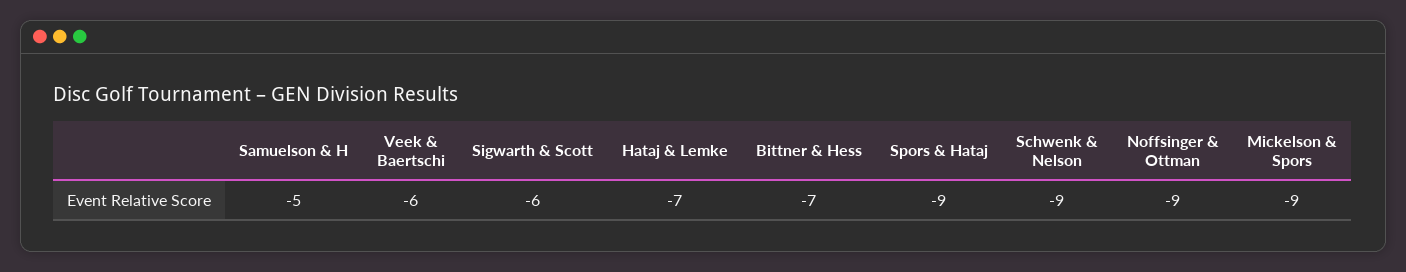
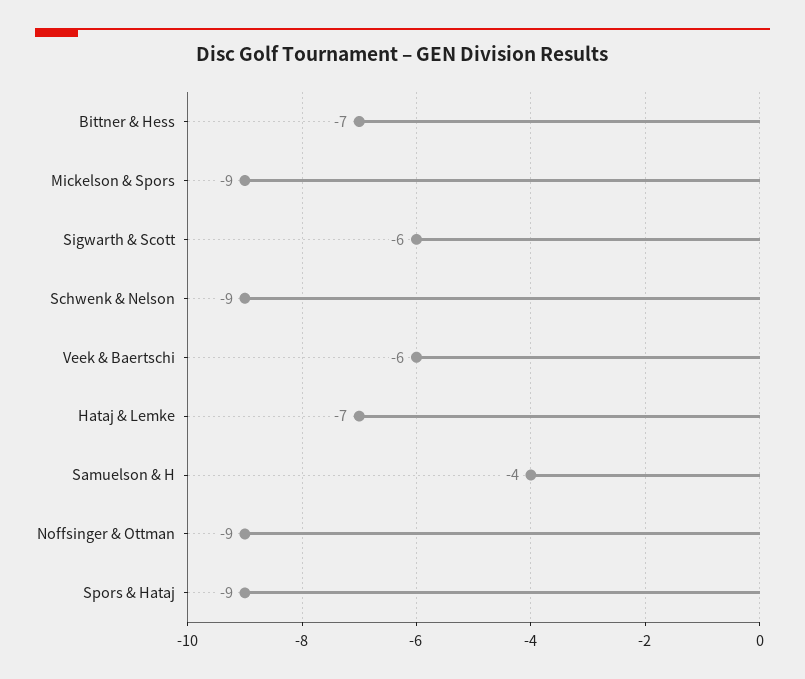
  {
-   "Samuelson & H": -5,
+   "Samuelson & H": -4,
    "Veek & Baertschi": -6,
    "Sigwarth & Scott": -6,
    "Hataj & Lemke": -7,
    "Bittner & Hess": -7,
    "Spors & Hataj": -9,
    "Schwenk & Nelson": -9,
    "Noffsinger & Ottman": -9,
    "Mickelson & Spors": -9
  }

